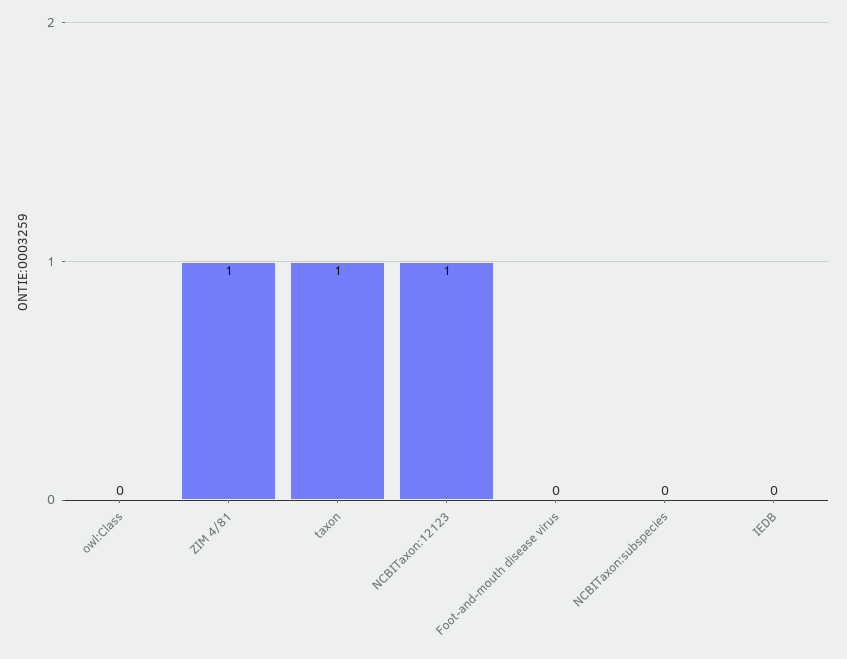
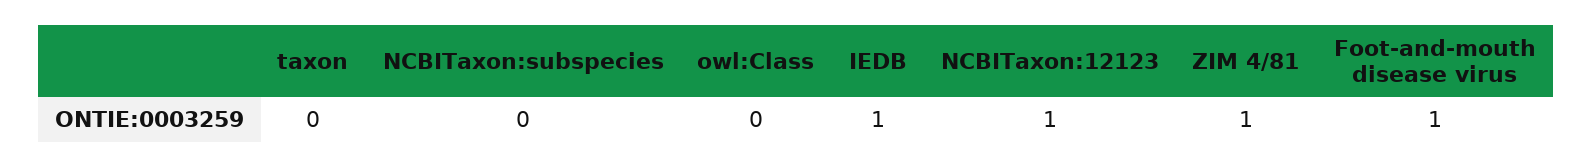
  {
    "owl:Class": 0,
    "ZIM 4/81": 1,
-   "taxon": 1,
+   "taxon": 0,
    "NCBITaxon:12123": 1,
-   "Foot-and-mouth disease virus": 0,
+   "Foot-and-mouth disease virus": 1,
    "NCBITaxon:subspecies": 0,
-   "IEDB": 0
+   "IEDB": 1
  }

